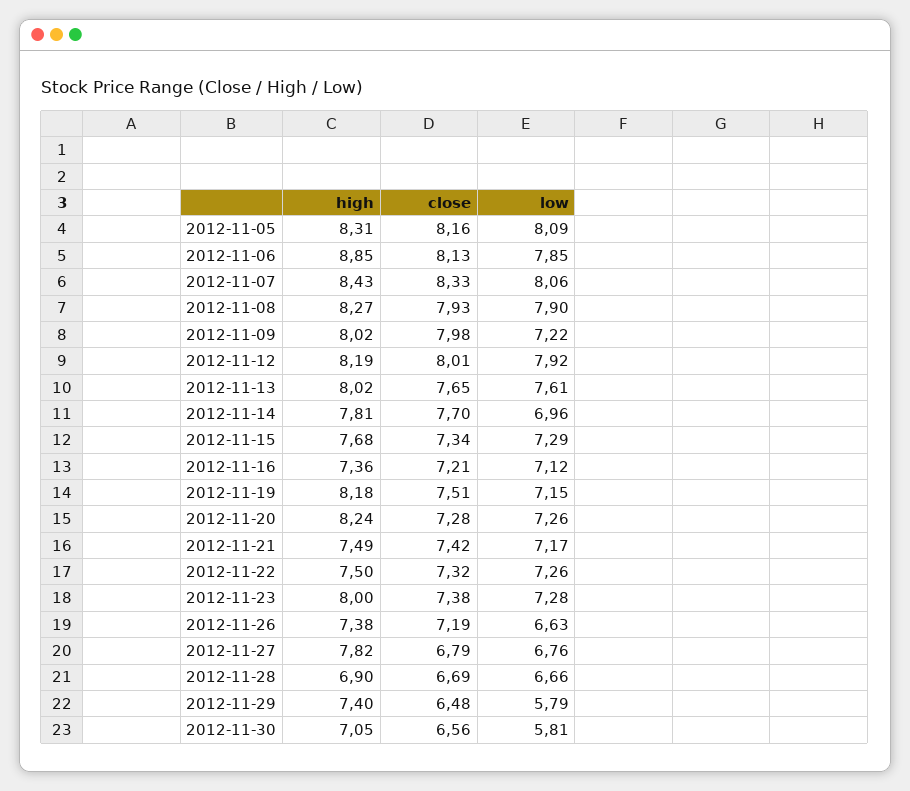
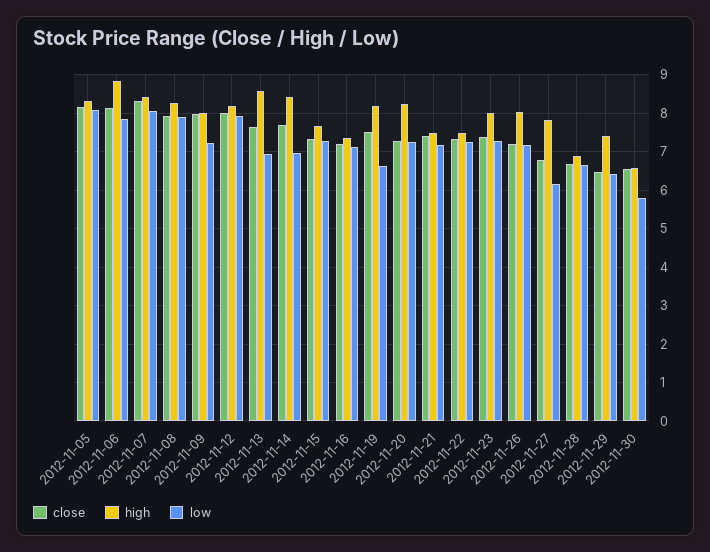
  {
    "high": {
      "2012-11-05": 8.31,
      "2012-11-06": 8.85,
      "2012-11-07": 8.43,
      "2012-11-08": 8.27,
      "2012-11-09": 8.02,
      "2012-11-12": 8.19,
-     "2012-11-13": 8.02,
+     "2012-11-13": 8.6,
-     "2012-11-14": 7.81,
+     "2012-11-14": 8.4,
      "2012-11-15": 7.68,
      "2012-11-16": 7.36,
      "2012-11-19": 8.18,
      "2012-11-20": 8.24,
      "2012-11-21": 7.49,
      "2012-11-22": 7.5,
      "2012-11-23": 8,
-     "2012-11-26": 7.38,
+     "2012-11-26": 8,
      "2012-11-27": 7.82,
      "2012-11-28": 6.9,
      "2012-11-29": 7.4,
-     "2012-11-30": 7.05
+     "2012-11-30": 6.6
    },
    "close": {
      "2012-11-05": 8.16,
      "2012-11-06": 8.13,
      "2012-11-07": 8.33,
      "2012-11-08": 7.93,
      "2012-11-09": 7.98,
      "2012-11-12": 8.01,
      "2012-11-13": 7.65,
      "2012-11-14": 7.7,
      "2012-11-15": 7.34,
      "2012-11-16": 7.21,
      "2012-11-19": 7.51,
      "2012-11-20": 7.28,
      "2012-11-21": 7.42,
      "2012-11-22": 7.32,
      "2012-11-23": 7.38,
      "2012-11-26": 7.19,
      "2012-11-27": 6.79,
      "2012-11-28": 6.69,
      "2012-11-29": 6.48,
      "2012-11-30": 6.56
    },
    "low": {
      "2012-11-05": 8.09,
      "2012-11-06": 7.85,
      "2012-11-07": 8.06,
      "2012-11-08": 7.9,
      "2012-11-09": 7.22,
      "2012-11-12": 7.92,
-     "2012-11-13": 7.61,
+     "2012-11-13": 7,
      "2012-11-14": 6.96,
      "2012-11-15": 7.29,
      "2012-11-16": 7.12,
-     "2012-11-19": 7.15,
+     "2012-11-19": 6.6,
      "2012-11-20": 7.26,
      "2012-11-21": 7.17,
      "2012-11-22": 7.26,
      "2012-11-23": 7.28,
-     "2012-11-26": 6.63,
+     "2012-11-26": 7.2,
-     "2012-11-27": 6.76,
+     "2012-11-27": 6.2,
      "2012-11-28": 6.66,
-     "2012-11-29": 5.79,
+     "2012-11-29": 6.4,
      "2012-11-30": 5.81
    }
  }

